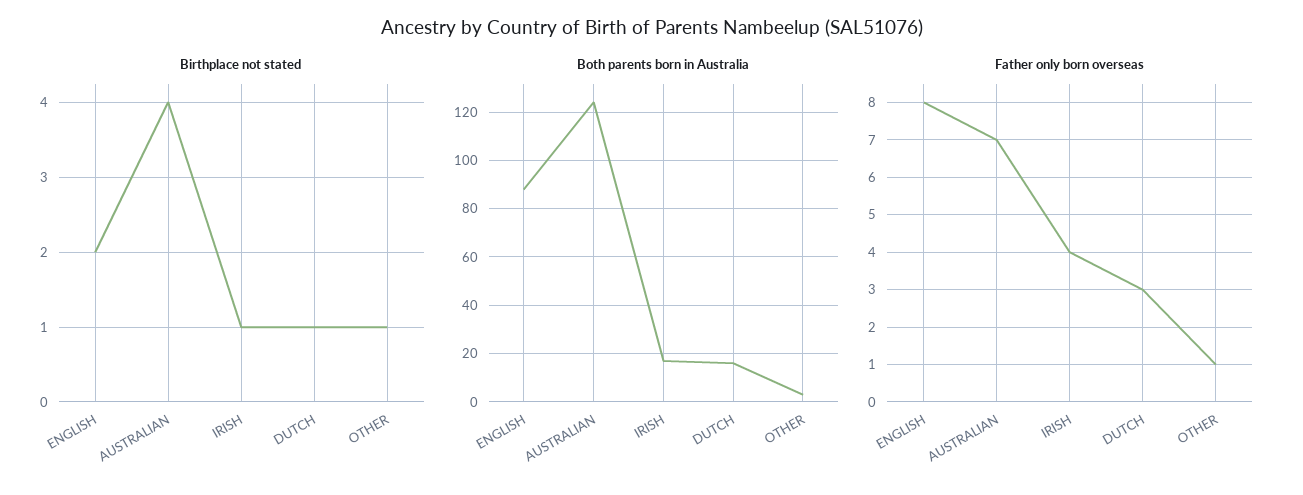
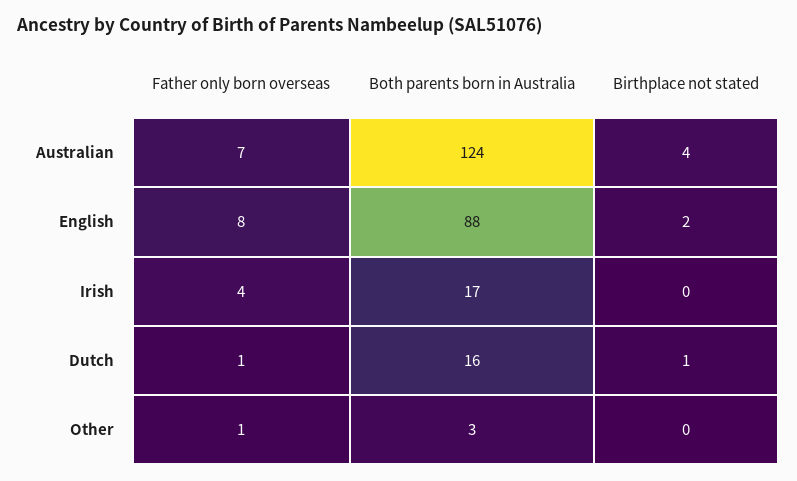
  {
    "Birthplace not stated": {
      "ENGLISH": 2,
      "AUSTRALIAN": 4,
-     "IRISH": 1,
+     "IRISH": 0,
      "DUTCH": 1,
-     "OTHER": 1
+     "OTHER": 0
    },
    "Both parents born in Australia": {
      "ENGLISH": 88,
      "AUSTRALIAN": 124,
      "IRISH": 17,
      "DUTCH": 16,
      "OTHER": 3
    },
    "Father only born overseas": {
      "ENGLISH": 8,
      "AUSTRALIAN": 7,
      "IRISH": 4,
-     "DUTCH": 3,
+     "DUTCH": 1,
      "OTHER": 1
    }
  }

